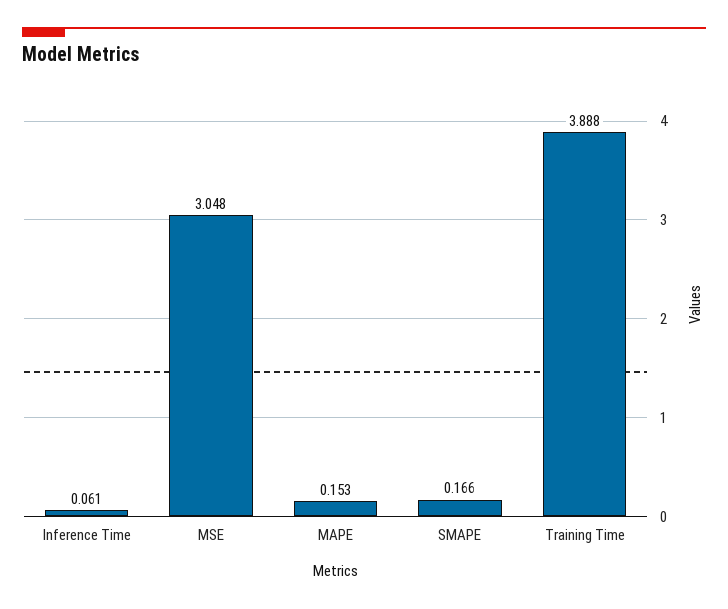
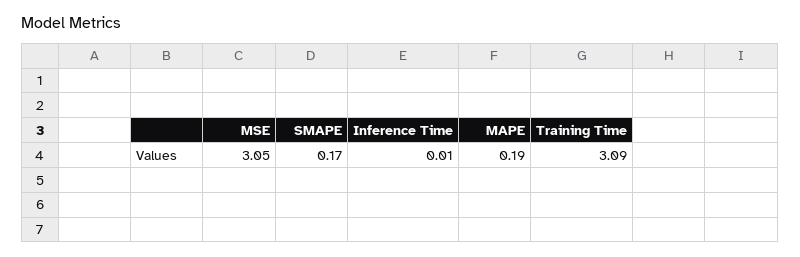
  {
-   "Inference Time": 0.061,
+   "Inference Time": 0.01,
    "MSE": 3.048,
-   "MAPE": 0.153,
+   "MAPE": 0.19,
    "SMAPE": 0.166,
-   "Training Time": 3.888
+   "Training Time": 3.09
  }

